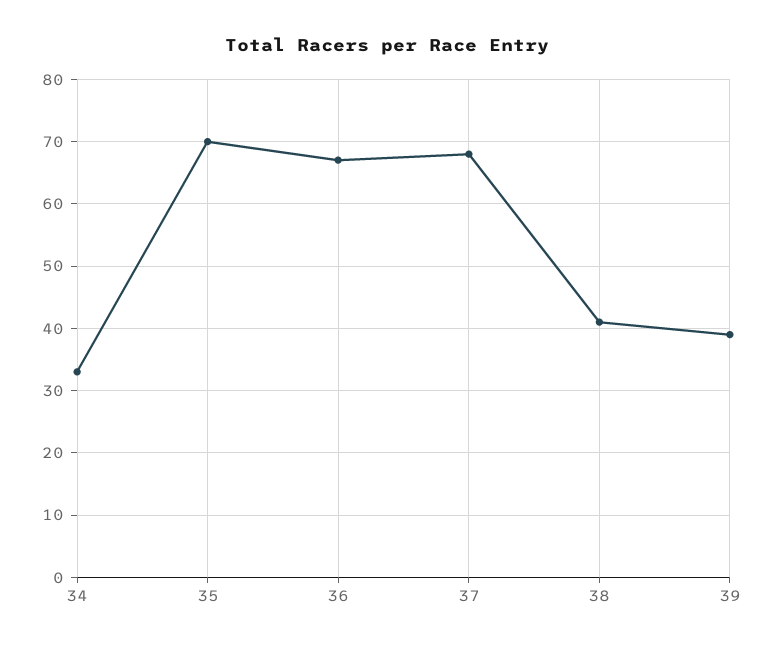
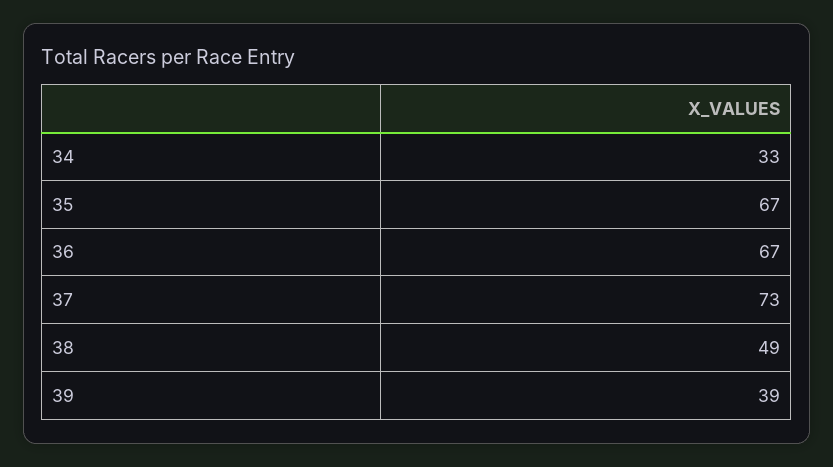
  {
    "34": 33,
-   "35": 70,
+   "35": 67,
    "36": 67,
-   "37": 68,
+   "37": 73,
-   "38": 41,
+   "38": 49,
    "39": 39
  }

